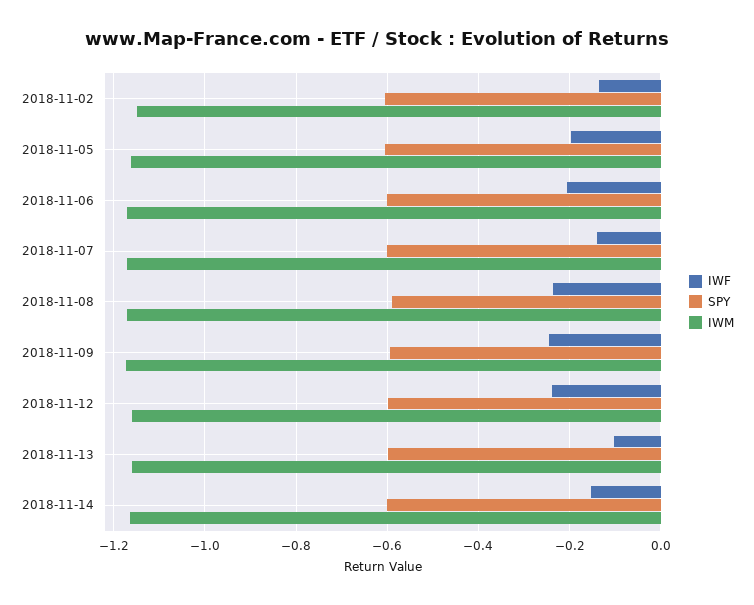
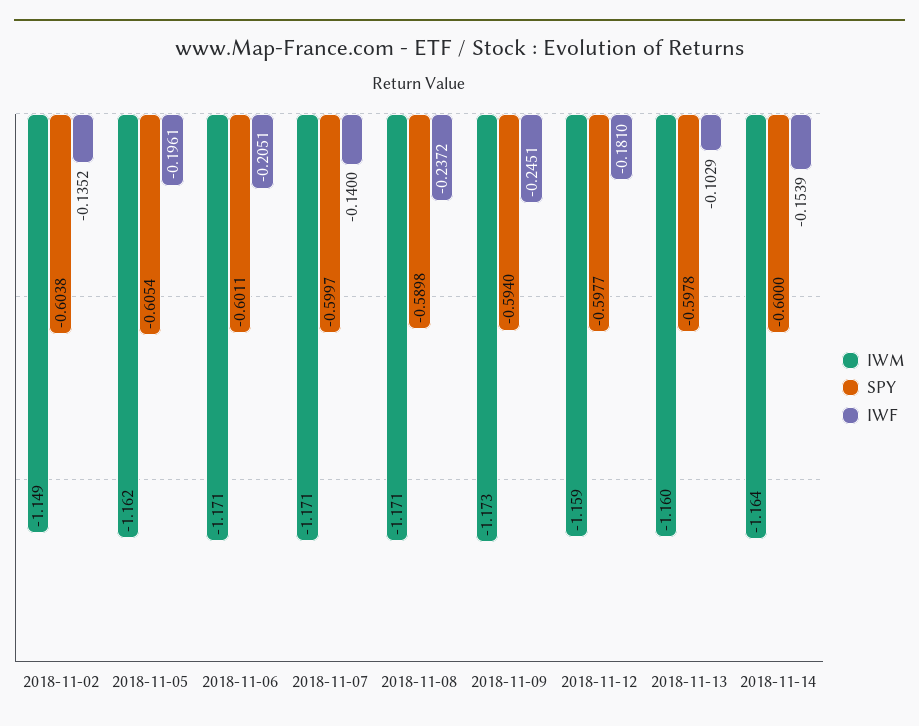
  {
    "IWF": {
      "2018-11-02": -0.1352,
      "2018-11-05": -0.1961,
      "2018-11-06": -0.2051,
      "2018-11-07": -0.14,
      "2018-11-08": -0.2372,
      "2018-11-09": -0.2451,
-     "2018-11-12": -0.24,
+     "2018-11-12": -0.181,
      "2018-11-13": -0.1029,
      "2018-11-14": -0.1539
    },
    "SPY": {
      "2018-11-02": -0.6038,
      "2018-11-05": -0.6054,
      "2018-11-06": -0.6011,
      "2018-11-07": -0.5997,
      "2018-11-08": -0.5898,
      "2018-11-09": -0.594,
      "2018-11-12": -0.5977,
      "2018-11-13": -0.5978,
      "2018-11-14": -0.6
    },
    "IWM": {
      "2018-11-02": -1.149,
      "2018-11-05": -1.162,
      "2018-11-06": -1.171,
      "2018-11-07": -1.171,
      "2018-11-08": -1.171,
      "2018-11-09": -1.173,
      "2018-11-12": -1.159,
      "2018-11-13": -1.16,
      "2018-11-14": -1.164
    }
  }

